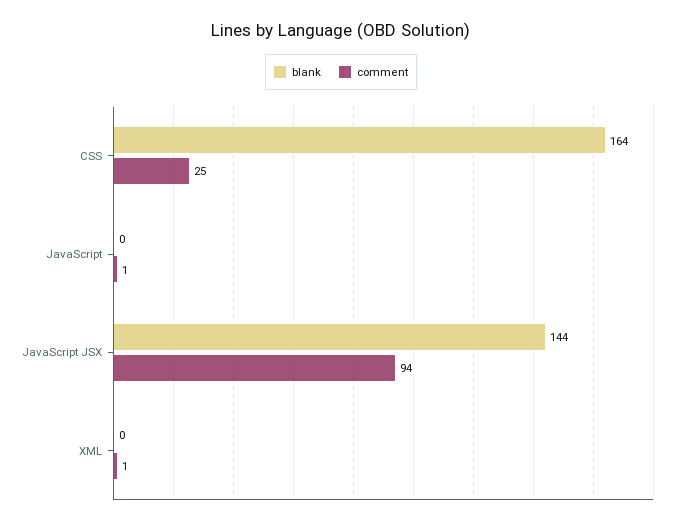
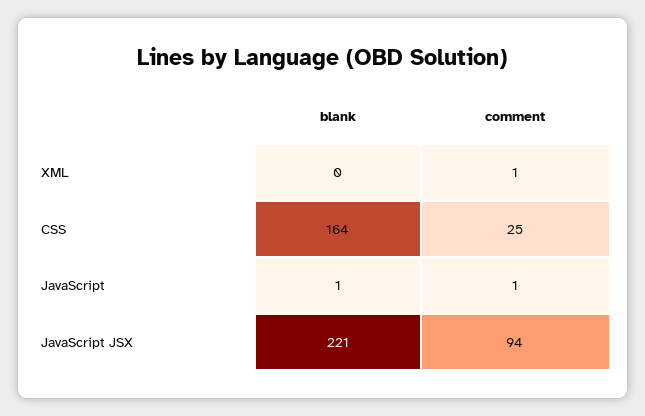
  {
    "blank": {
      "CSS": 164,
-     "JavaScript": 0,
+     "JavaScript": 1,
-     "JavaScript JSX": 144,
+     "JavaScript JSX": 221,
      "XML": 0
    },
    "comment": {
      "CSS": 25,
      "JavaScript": 1,
      "JavaScript JSX": 94,
      "XML": 1
    }
  }

